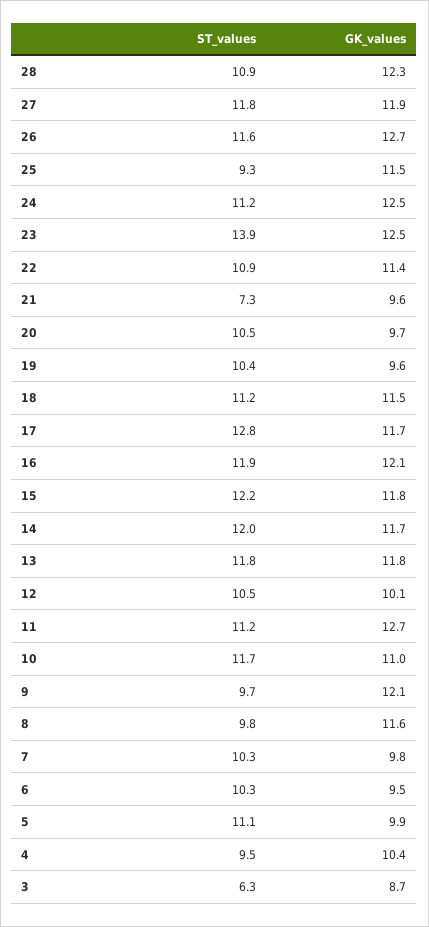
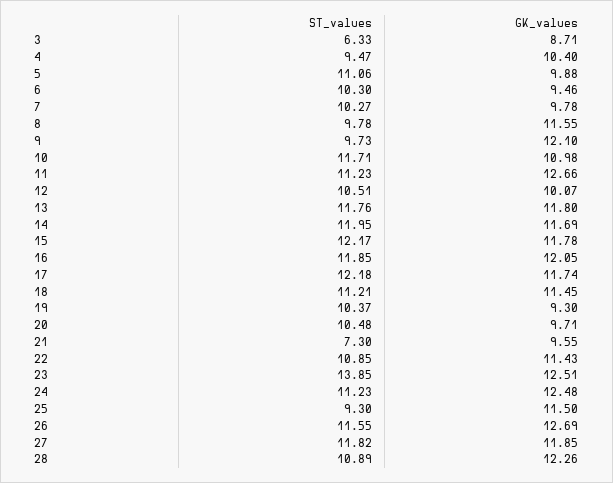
  {
    "ST_values": {
      "28": 10.89,
      "27": 11.82,
      "26": 11.55,
      "25": 9.3,
      "24": 11.23,
      "23": 13.85,
      "22": 10.85,
      "21": 7.3,
      "20": 10.48,
      "19": 10.37,
      "18": 11.21,
-     "17": 12.8,
+     "17": 12.18,
      "16": 11.85,
      "15": 12.17,
      "14": 11.95,
      "13": 11.76,
      "12": 10.51,
      "11": 11.23,
      "10": 11.71,
      "9": 9.73,
      "8": 9.78,
      "7": 10.27,
      "6": 10.3,
      "5": 11.06,
      "4": 9.47,
      "3": 6.33
    },
    "GK_values": {
      "28": 12.26,
      "27": 11.85,
      "26": 12.69,
      "25": 11.5,
      "24": 12.48,
      "23": 12.51,
      "22": 11.43,
      "21": 9.55,
      "20": 9.71,
-     "19": 9.6,
+     "19": 9.3,
      "18": 11.45,
      "17": 11.74,
      "16": 12.05,
      "15": 11.78,
      "14": 11.69,
      "13": 11.8,
      "12": 10.07,
      "11": 12.66,
      "10": 10.98,
      "9": 12.1,
      "8": 11.55,
      "7": 9.78,
      "6": 9.46,
      "5": 9.88,
      "4": 10.4,
      "3": 8.71
    }
  }

